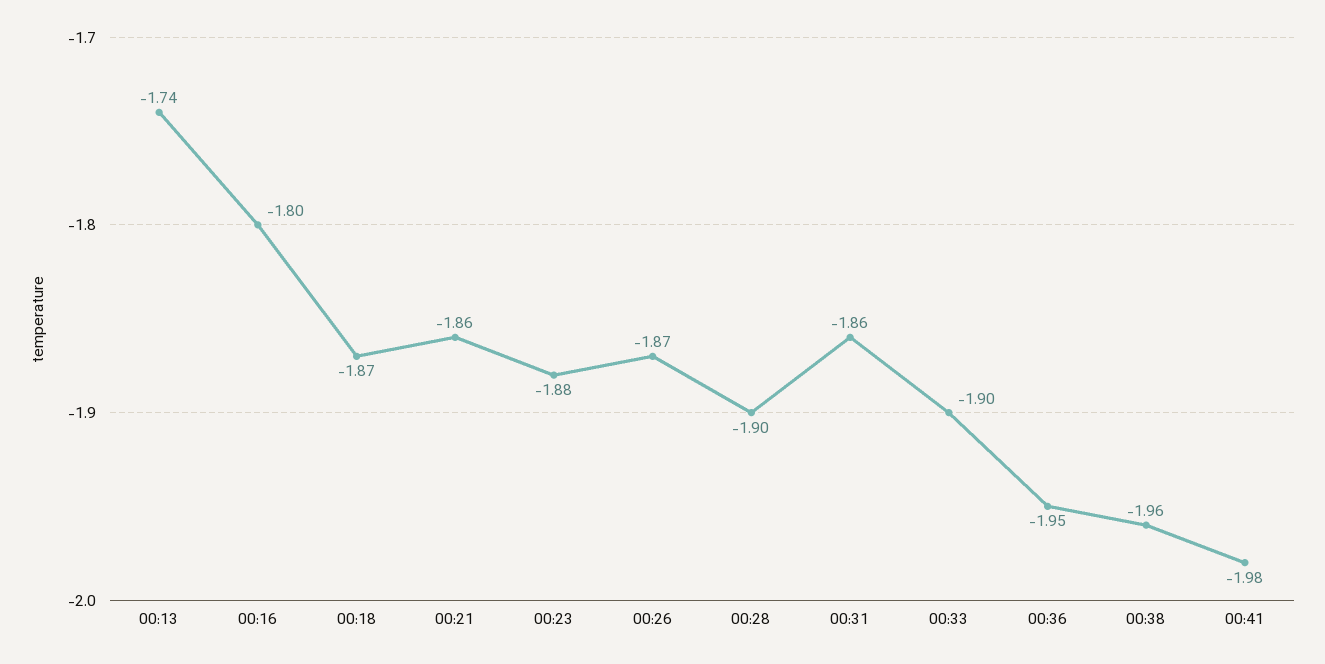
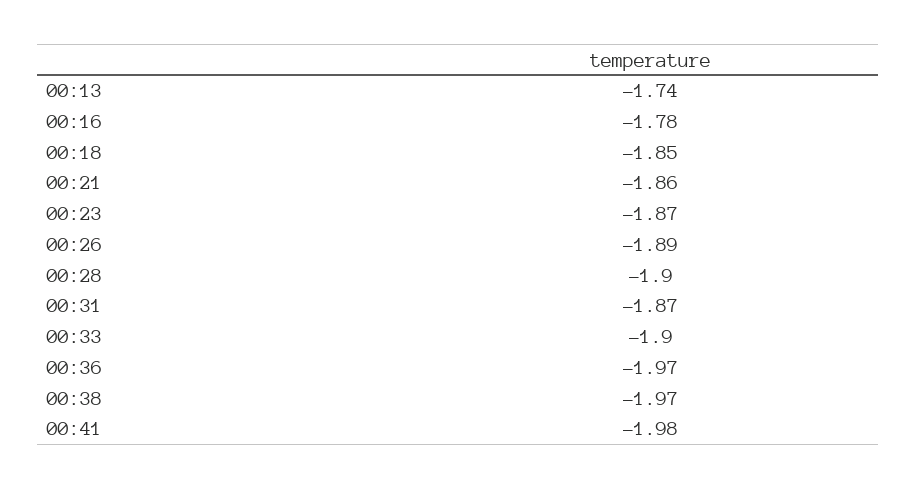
  {
    "00:13": -1.74,
-   "00:16": -1.8,
+   "00:16": -1.78,
-   "00:18": -1.87,
+   "00:18": -1.85,
    "00:21": -1.86,
-   "00:23": -1.88,
+   "00:23": -1.87,
-   "00:26": -1.87,
+   "00:26": -1.89,
    "00:28": -1.9,
-   "00:31": -1.86,
+   "00:31": -1.87,
    "00:33": -1.9,
-   "00:36": -1.95,
+   "00:36": -1.97,
-   "00:38": -1.96,
+   "00:38": -1.97,
    "00:41": -1.98
  }

